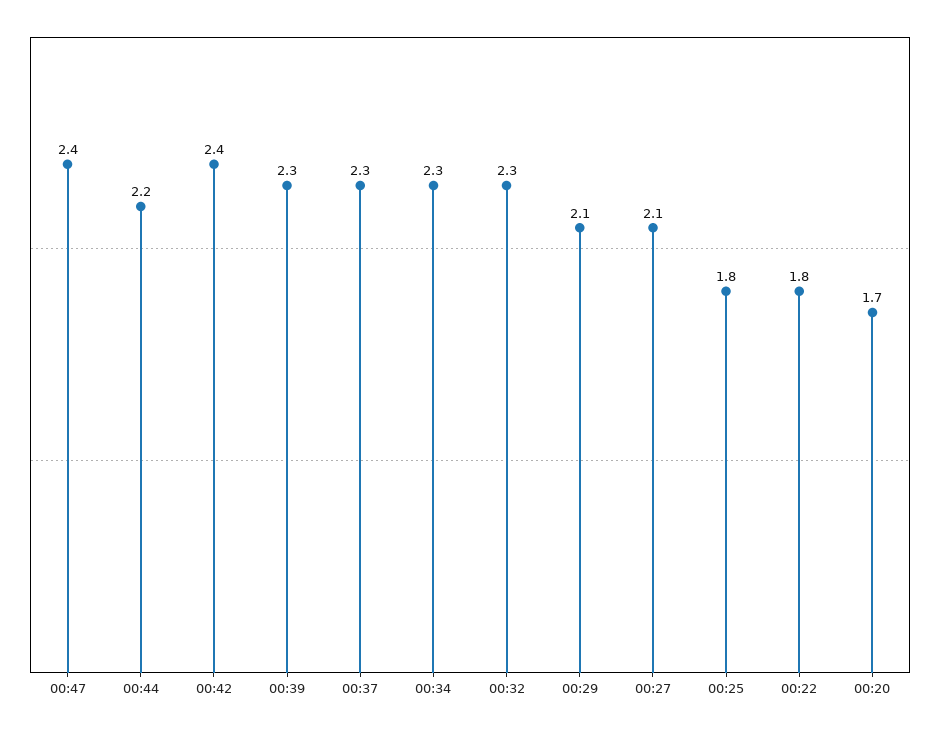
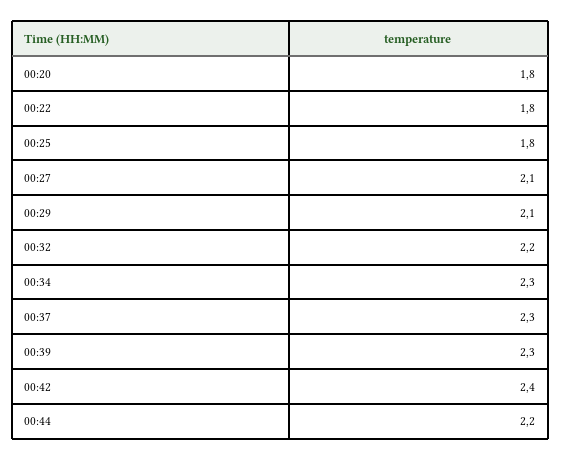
  {
-   "00:47": 2.4,
    "00:44": 2.2,
    "00:42": 2.4,
    "00:39": 2.3,
    "00:37": 2.3,
    "00:34": 2.3,
-   "00:32": 2.3,
+   "00:32": 2.2,
    "00:29": 2.1,
    "00:27": 2.1,
    "00:25": 1.8,
    "00:22": 1.8,
-   "00:20": 1.7
+   "00:20": 1.8
  }

